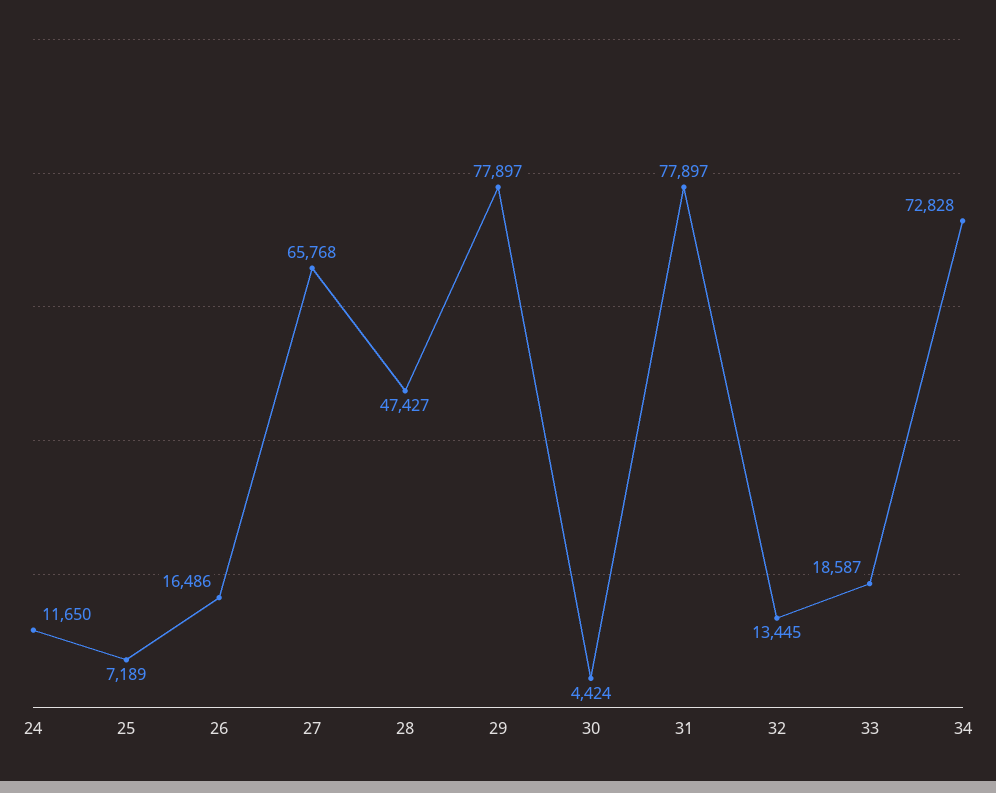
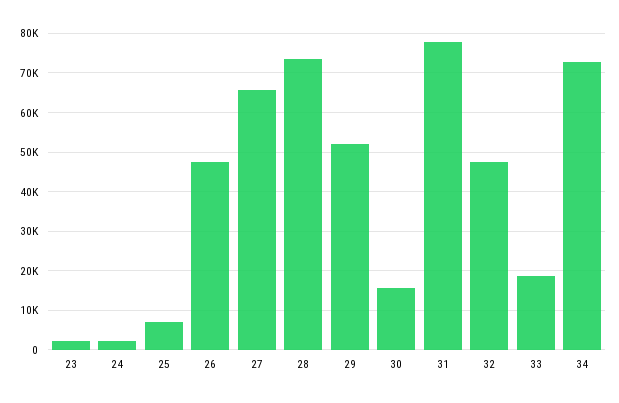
  {
-   "24": 11650,
+   "24": 2000,
    "25": 7189,
-   "26": 16486,
+   "26": 48000,
    "27": 65768,
-   "28": 47427,
+   "28": 74000,
-   "29": 77897,
+   "29": 52000,
-   "30": 4424,
+   "30": 16000,
    "31": 77897,
-   "32": 13445,
+   "32": 48000,
    "33": 18587,
-   "34": 72828
+   "34": 72828,
+   "23": 2000
  }

